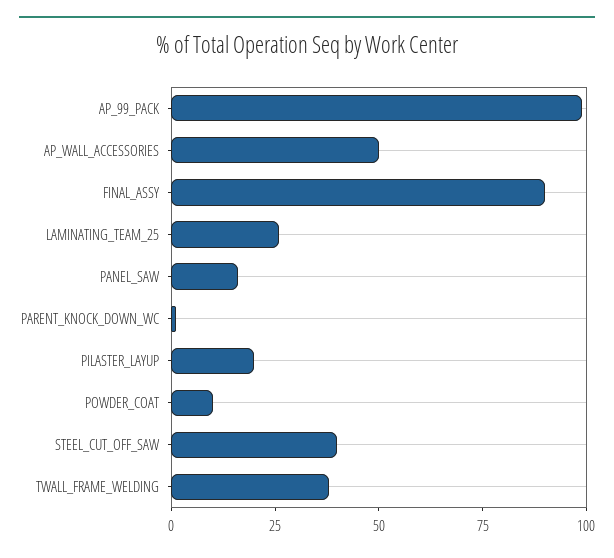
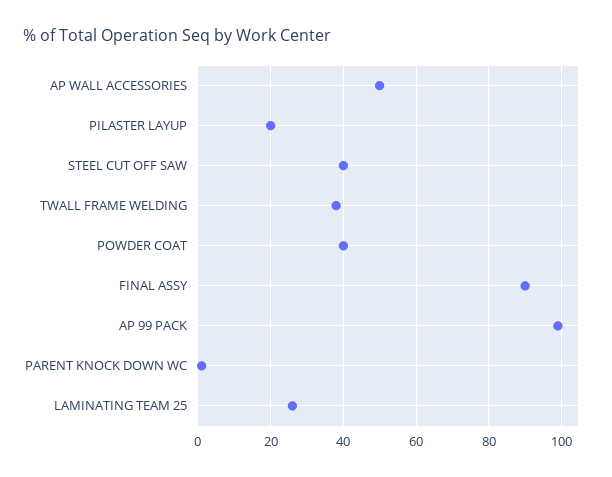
  {
    "AP_99_PACK": 100,
    "AP_WALL_ACCESSORIES": 50,
    "FINAL_ASSY": 90,
    "LAMINATING_TEAM_25": 25,
-   "PANEL_SAW": 15,
    "PARENT_KNOCK_DOWN_WC": 0,
    "PILASTER_LAYUP": 20,
-   "POWDER_COAT": 10,
+   "POWDER_COAT": 40,
    "STEEL_CUT_OFF_SAW": 40,
    "TWALL_FRAME_WELDING": 40
  }

